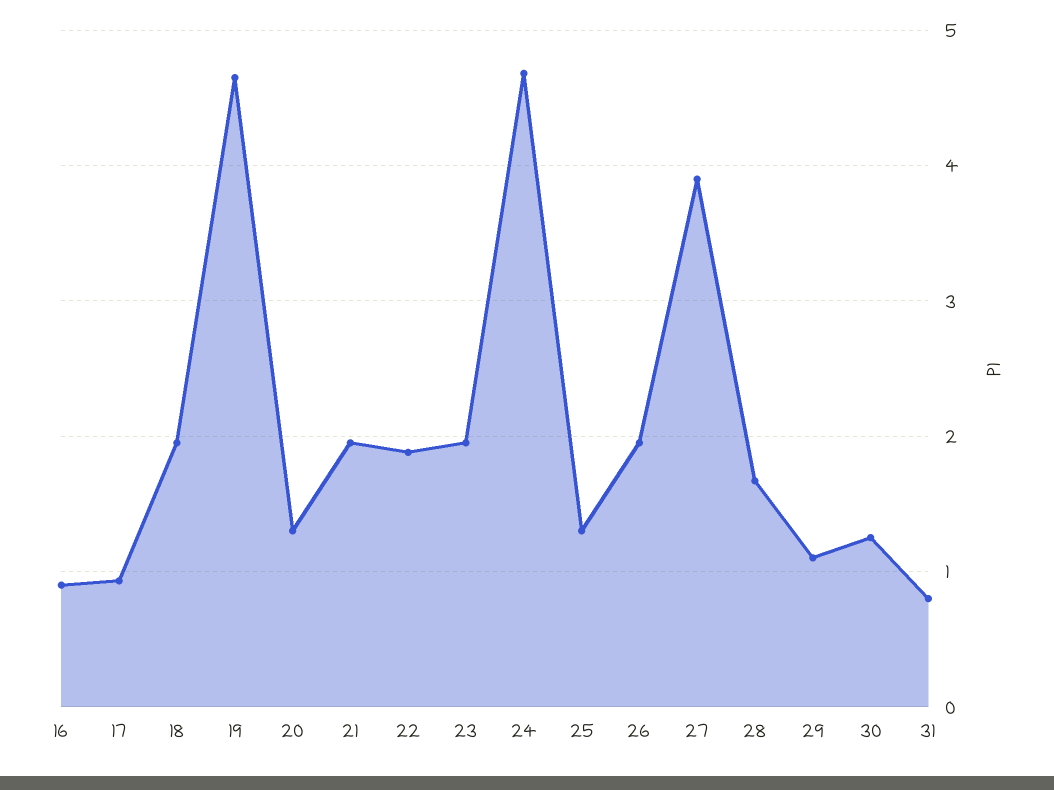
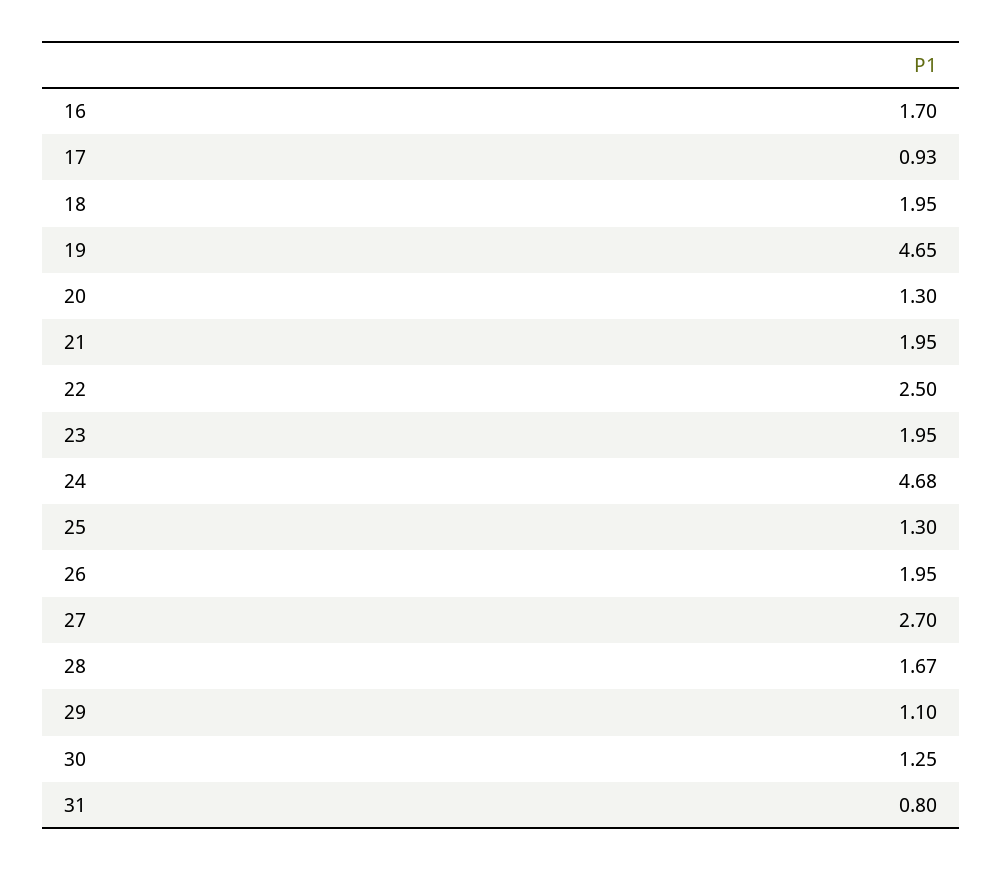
  {
-   "16": 0.9,
+   "16": 1.7,
    "17": 0.93,
    "18": 1.95,
    "19": 4.65,
    "20": 1.3,
    "21": 1.95,
-   "22": 1.9,
+   "22": 2.5,
    "23": 1.95,
    "24": 4.68,
    "25": 1.3,
    "26": 1.95,
-   "27": 3.9,
+   "27": 2.7,
    "28": 1.67,
    "29": 1.1,
    "30": 1.25,
    "31": 0.8
  }

